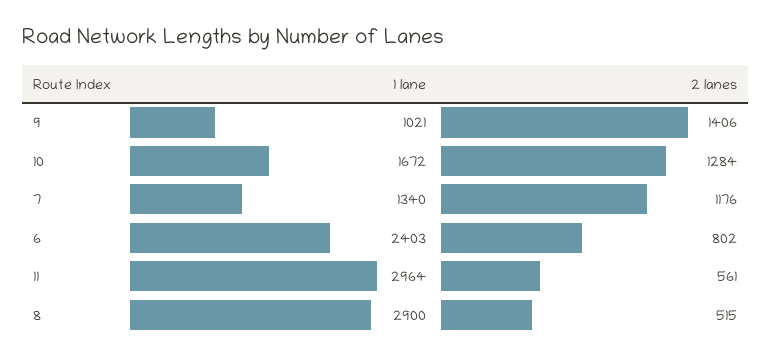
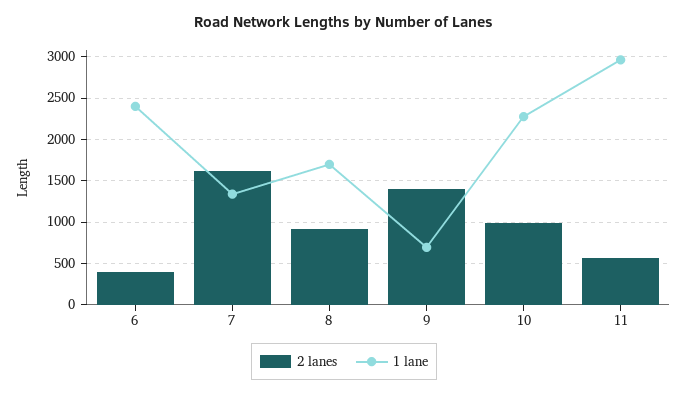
  {
    "1 lane": {
-     "9": 1021,
+     "9": 700,
-     "10": 1672,
+     "10": 2300,
      "7": 1340,
      "6": 2403,
      "11": 2964,
-     "8": 2900
+     "8": 1700
    },
    "2 lanes": {
      "9": 1406,
-     "10": 1284,
+     "10": 1000,
-     "7": 1176,
+     "7": 1600,
-     "6": 802,
+     "6": 400,
      "11": 561,
-     "8": 515
+     "8": 900
    }
  }

